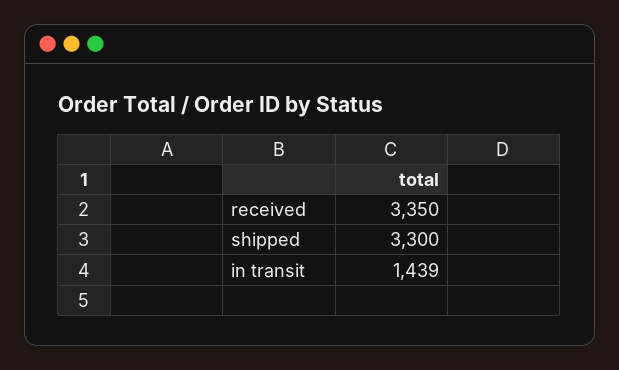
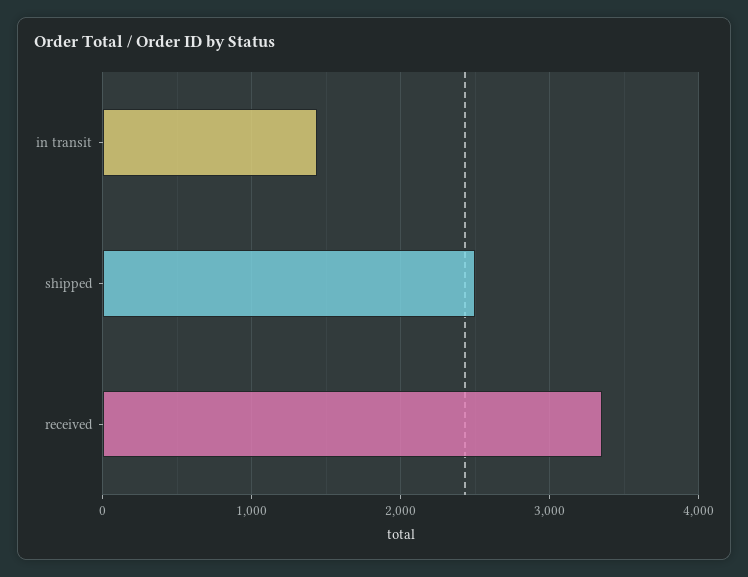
  {
    "received": 3350,
-   "shipped": 3300,
+   "shipped": 2500,
    "in transit": 1439
  }

